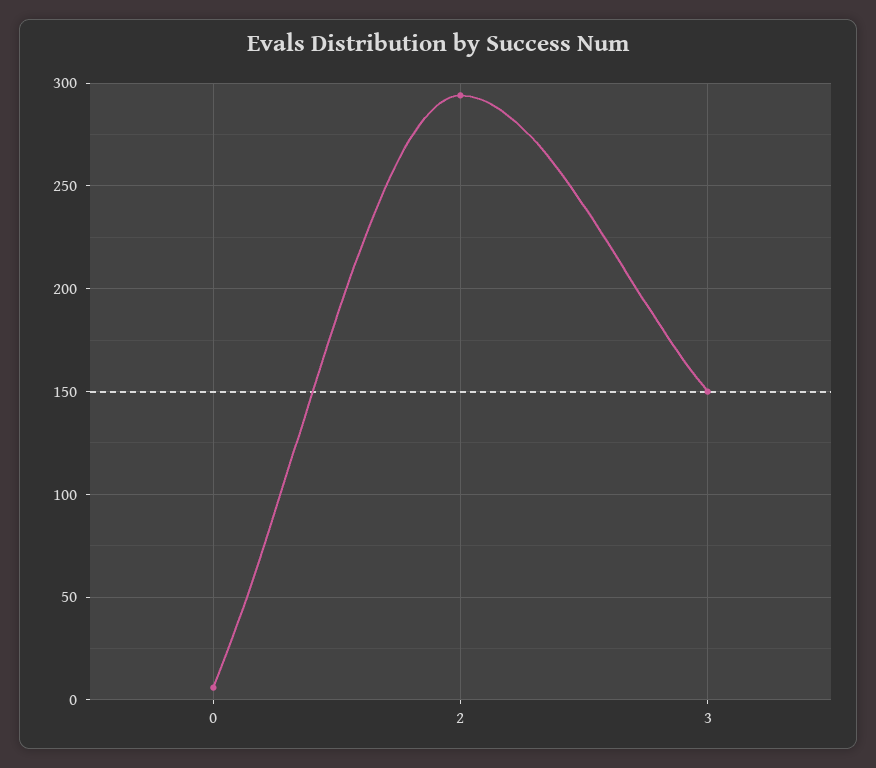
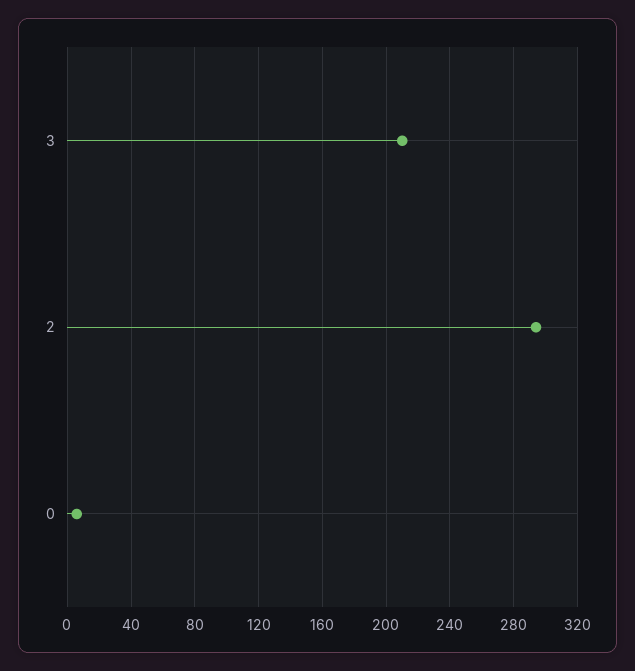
  {
    "0": 5,
    "2": 295,
-   "3": 150
+   "3": 210
  }

